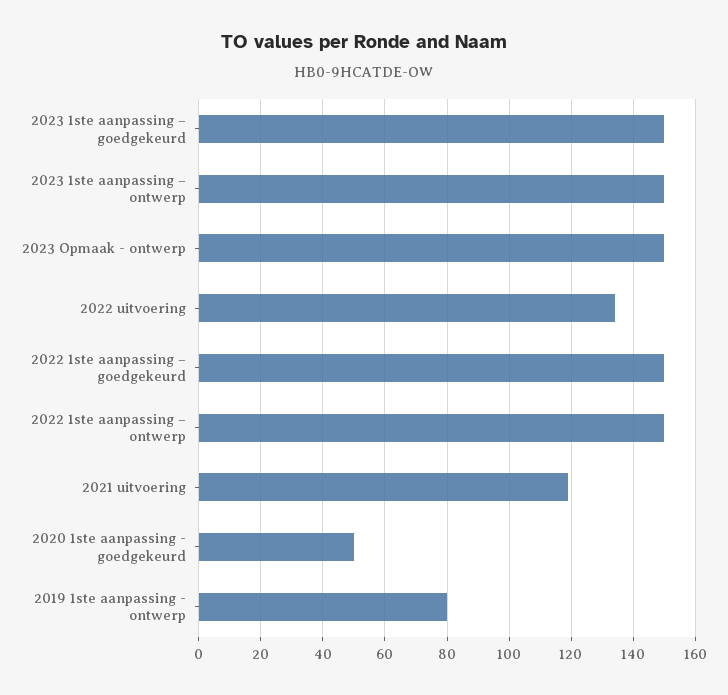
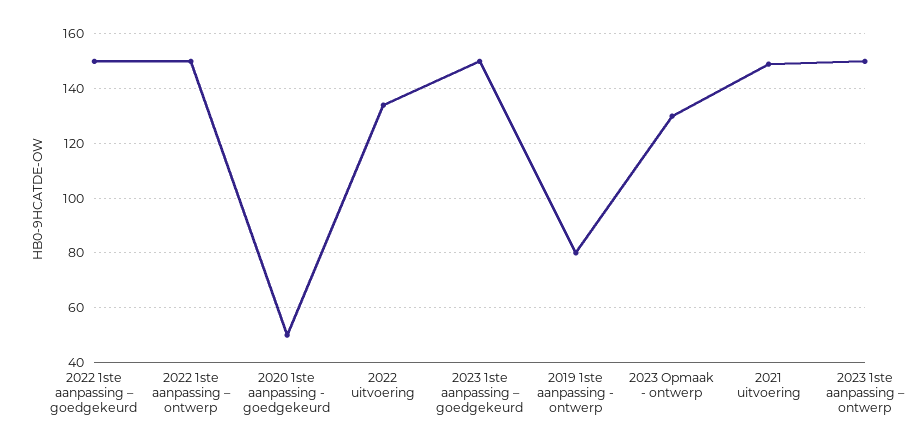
  {
    "2023 1ste aanpassing – goedgekeurd": 150,
    "2023 1ste aanpassing – ontwerp": 150,
-   "2023 Opmaak - ontwerp": 150,
+   "2023 Opmaak - ontwerp": 130,
    "2022 uitvoering": 135,
    "2022 1ste aanpassing – goedgekeurd": 150,
    "2022 1ste aanpassing – ontwerp": 150,
-   "2021 uitvoering": 120,
+   "2021 uitvoering": 150,
    "2020 1ste aanpassing - goedgekeurd": 50,
    "2019 1ste aanpassing - ontwerp": 80
  }

